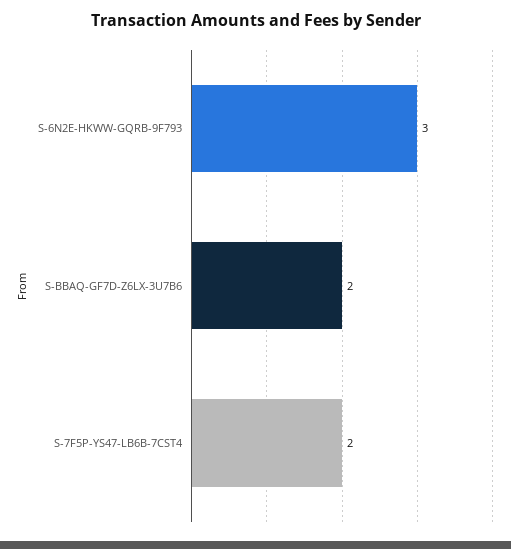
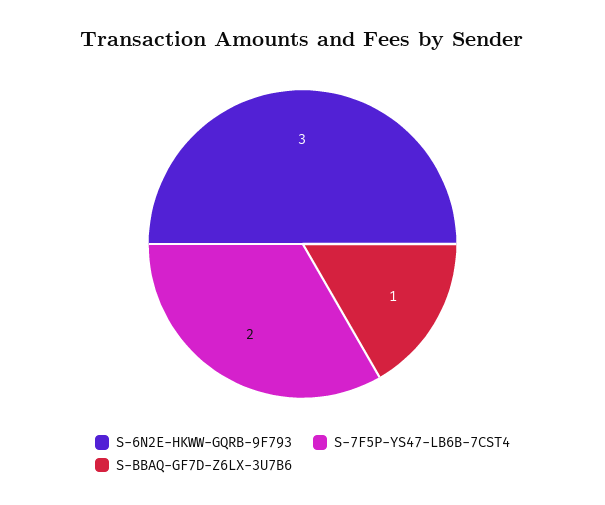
  {
    "S-6N2E-HKWW-GQRB-9F793": 3,
-   "S-BBAQ-GF7D-Z6LX-3U7B6": 2,
+   "S-BBAQ-GF7D-Z6LX-3U7B6": 1,
    "S-7F5P-YS47-LB6B-7CST4": 2
  }

